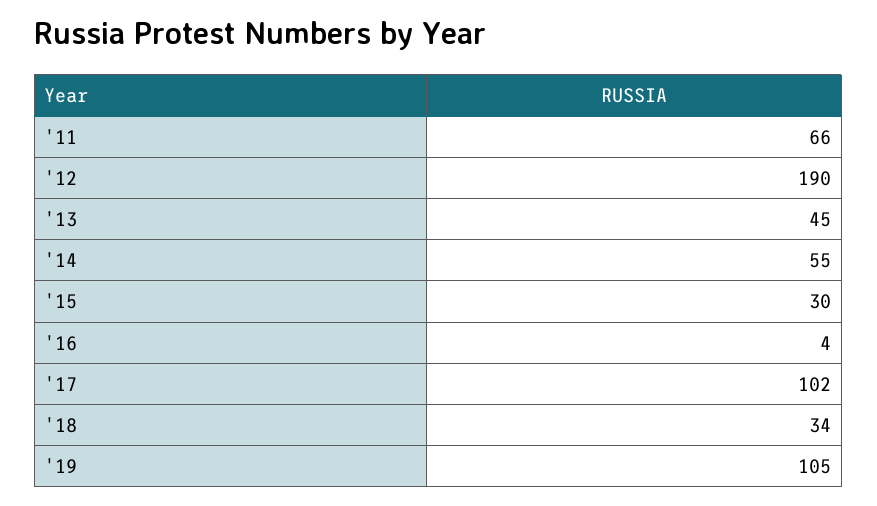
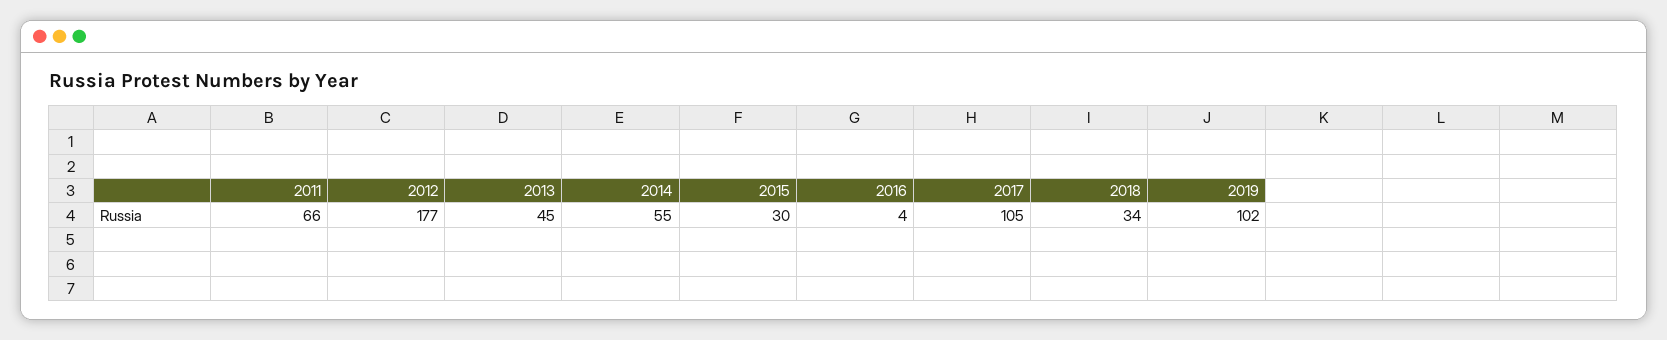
  {
    "'11": 66,
-   "'12": 190,
+   "'12": 177,
    "'13": 45,
    "'14": 55,
    "'15": 30,
    "'16": 4,
-   "'17": 102,
+   "'17": 105,
    "'18": 34,
-   "'19": 105
+   "'19": 102
  }

